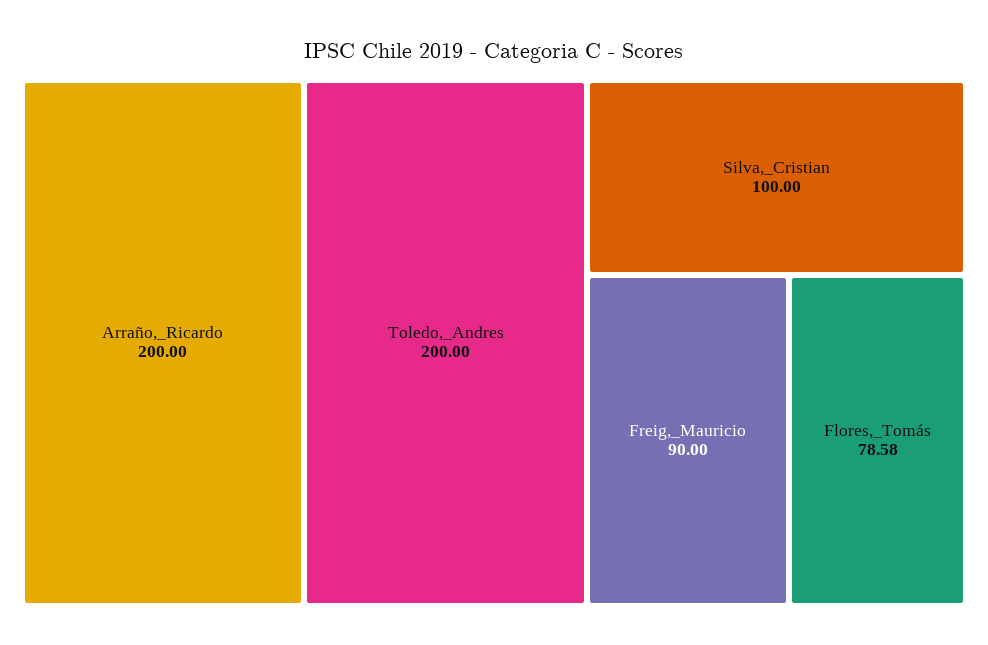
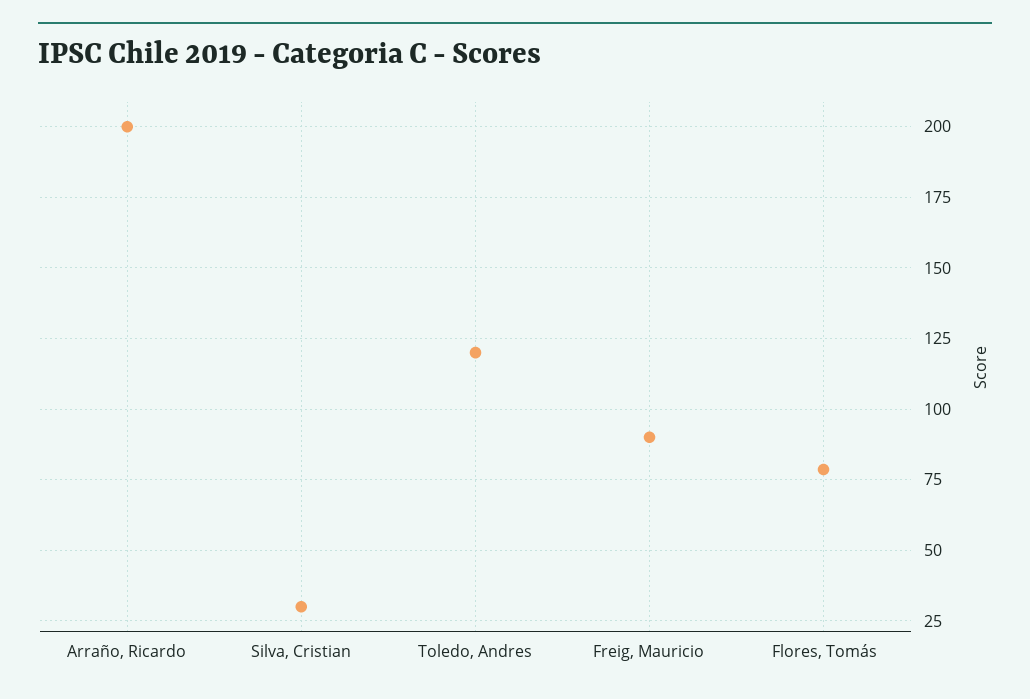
  {
    "Arraño,_Ricardo": 200,
-   "Toledo,_Andres": 200,
+   "Toledo,_Andres": 120,
-   "Silva,_Cristian": 100,
+   "Silva,_Cristian": 30,
    "Freig,_Mauricio": 90,
    "Flores,_Tomás": 78.58
  }

